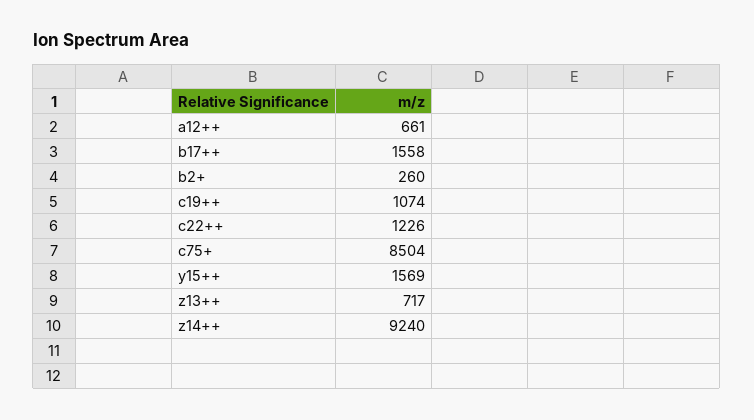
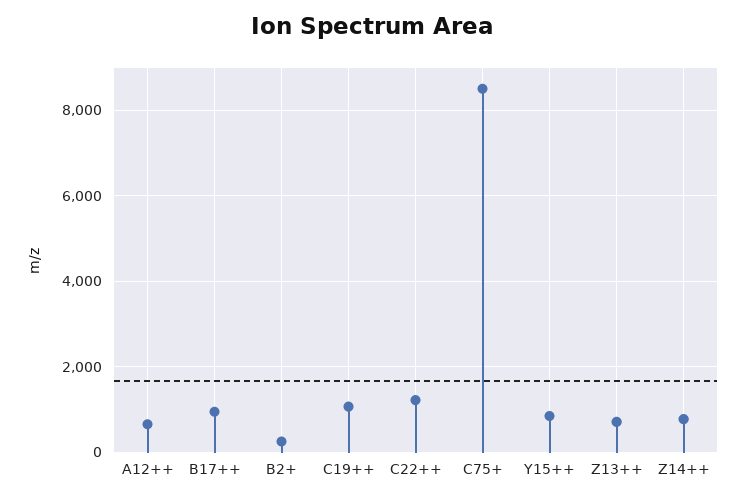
  {
    "a12++": 661,
-   "b17++": 1558,
+   "b17++": 1000,
    "b2+": 260,
    "c19++": 1074,
    "c22++": 1226,
    "c75+": 8504,
-   "y15++": 1569,
+   "y15++": 800,
    "z13++": 717,
-   "z14++": 9240
+   "z14++": 800
  }

